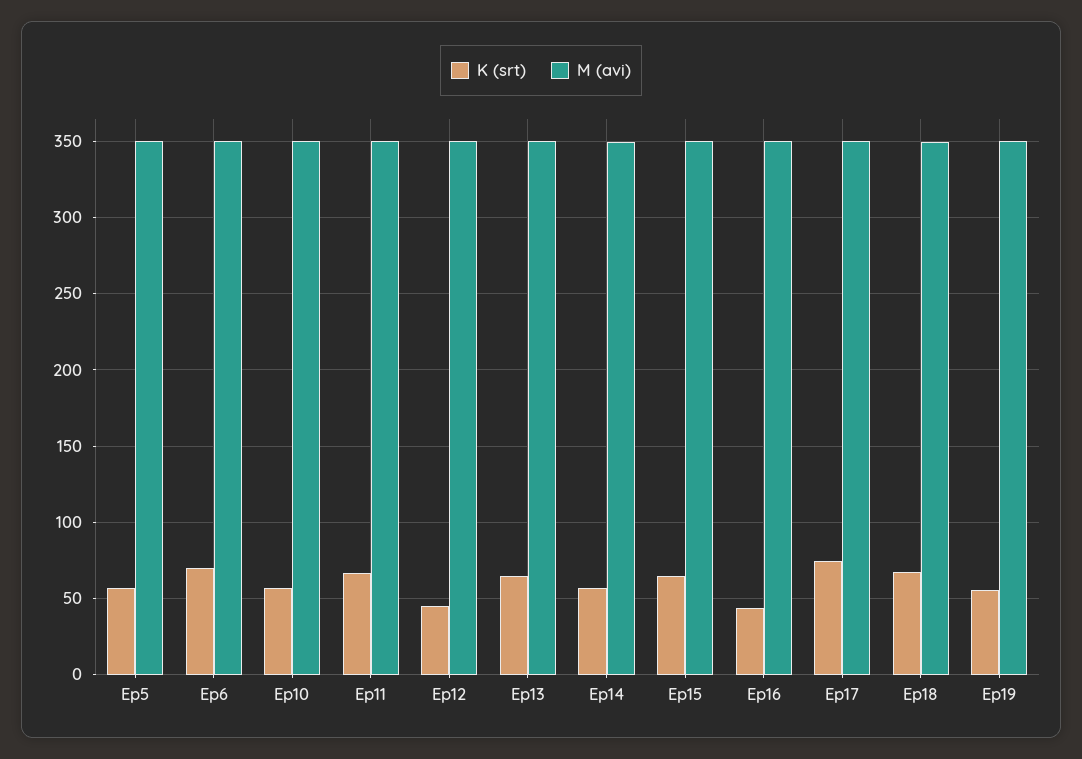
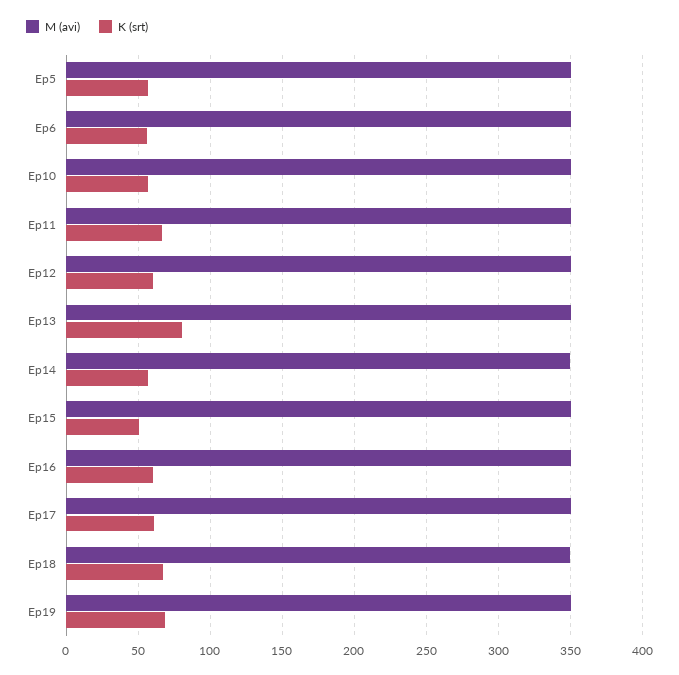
  {
    "K (srt)": {
      "Ep5": 55,
-     "Ep6": 70,
+     "Ep6": 55,
      "Ep10": 55,
      "Ep11": 65,
-     "Ep12": 45,
+     "Ep12": 60,
-     "Ep13": 65,
+     "Ep13": 80,
      "Ep14": 55,
-     "Ep15": 65,
+     "Ep15": 50,
-     "Ep16": 45,
+     "Ep16": 60,
-     "Ep17": 75,
+     "Ep17": 60,
      "Ep18": 65,
-     "Ep19": 55
+     "Ep19": 70
    },
    "M (avi)": {
      "Ep5": 350,
      "Ep6": 350,
      "Ep10": 350,
      "Ep11": 350,
      "Ep12": 350,
      "Ep13": 350,
      "Ep14": 350,
      "Ep15": 350,
      "Ep16": 350,
      "Ep17": 350,
      "Ep18": 350,
      "Ep19": 350
    }
  }

